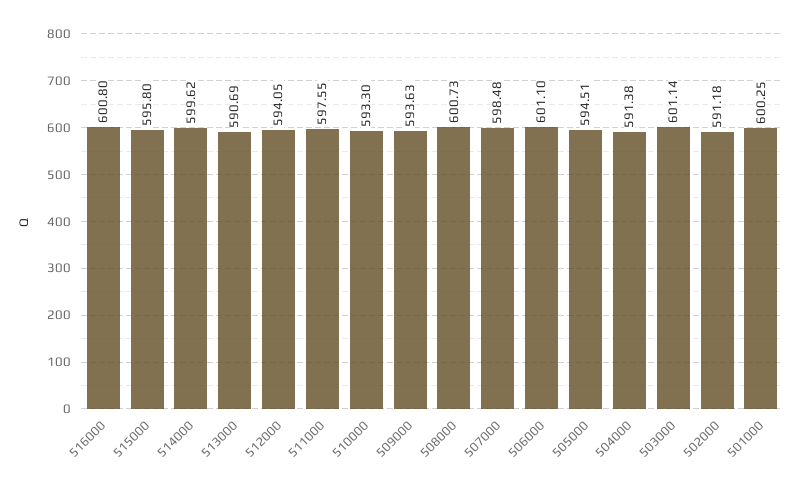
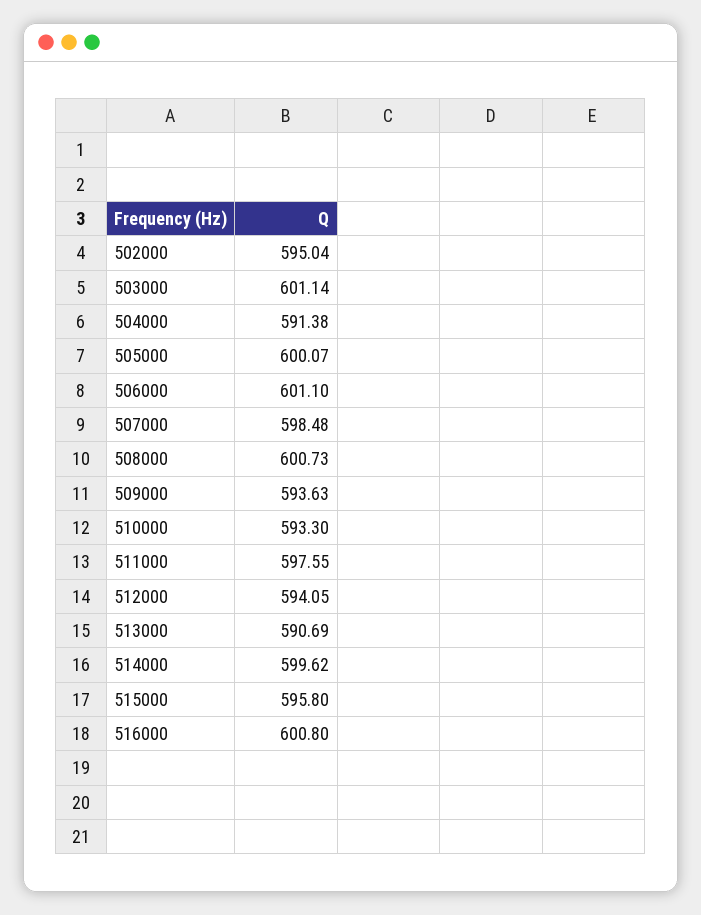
  {
    "516000": 600.8,
    "515000": 595.8,
    "514000": 599.62,
    "513000": 590.69,
    "512000": 594.05,
    "511000": 597.55,
    "510000": 593.3,
    "509000": 593.63,
    "508000": 600.73,
    "507000": 598.48,
    "506000": 601.1,
-   "505000": 594.51,
+   "505000": 600.07,
    "504000": 591.38,
    "503000": 601.14,
-   "502000": 591.18,
+   "502000": 595.04
-   "501000": 600.25
  }

